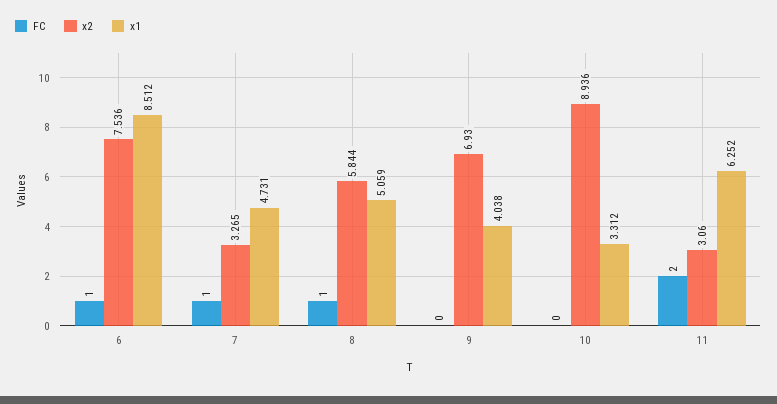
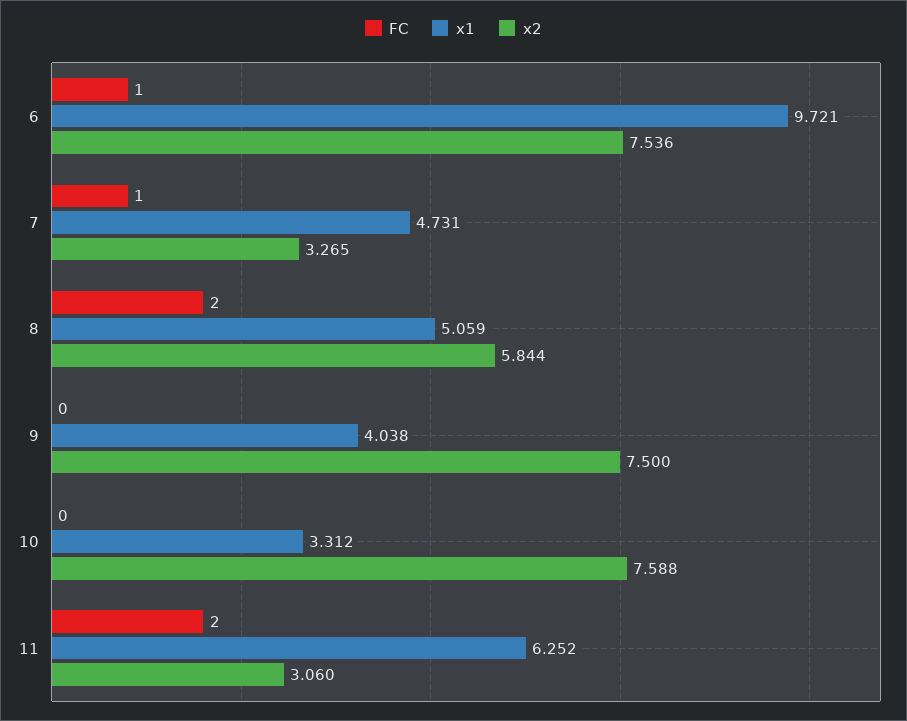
  {
    "FC": {
      "6": 1,
      "7": 1,
-     "8": 1,
+     "8": 2,
      "9": 0,
      "10": 0,
      "11": 2
    },
    "x2": {
      "6": 7.536,
      "7": 3.265,
      "8": 5.844,
-     "9": 6.93,
+     "9": 7.5,
-     "10": 8.936,
+     "10": 7.588,
      "11": 3.06
    },
    "x1": {
-     "6": 8.512,
+     "6": 9.721,
      "7": 4.731,
      "8": 5.059,
      "9": 4.038,
      "10": 3.312,
      "11": 6.252
    }
  }

